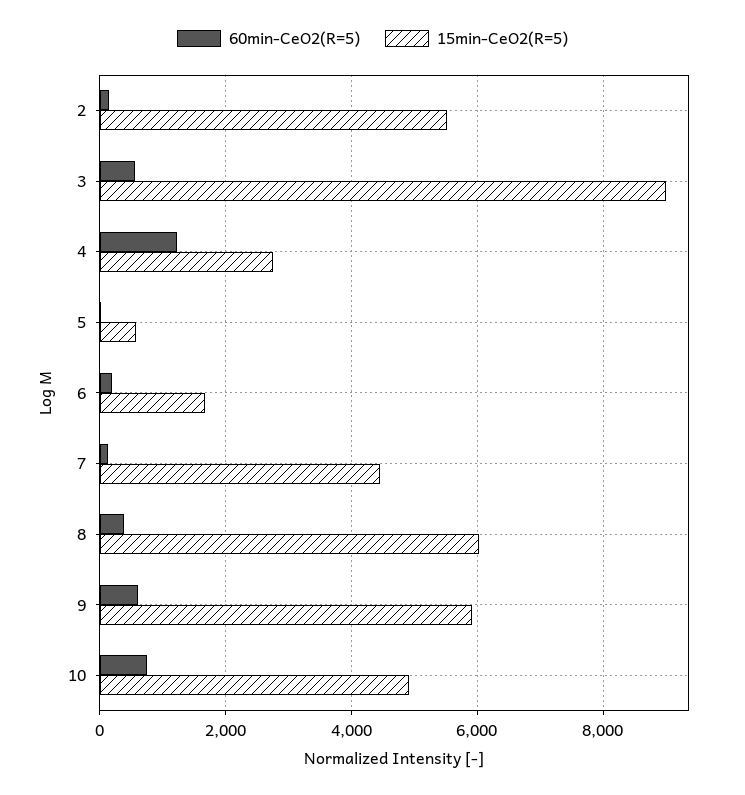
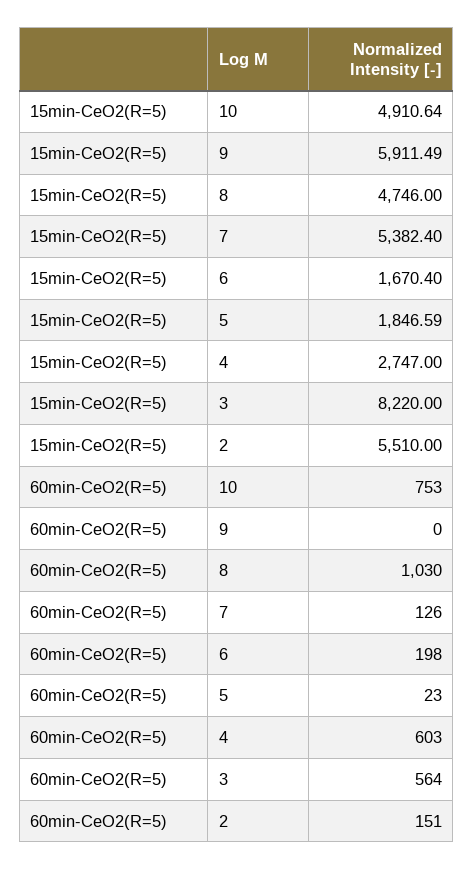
  {
    "60min-CeO2(R=5)": {
      "2": 151,
      "3": 564,
-     "4": 1200,
+     "4": 603,
      "5": 23,
      "6": 198,
      "7": 126,
-     "8": 400,
+     "8": 1030,
-     "9": 600,
+     "9": 0,
      "10": 753
    },
    "15min-CeO2(R=5)": {
      "2": 5510,
-     "3": 9000,
+     "3": 8220,
      "4": 2747,
-     "5": 600,
+     "5": 1846.59,
      "6": 1670.4,
-     "7": 4400,
+     "7": 5382.4,
-     "8": 6000,
+     "8": 4746,
      "9": 5911.49,
      "10": 4910.64
    }
  }

